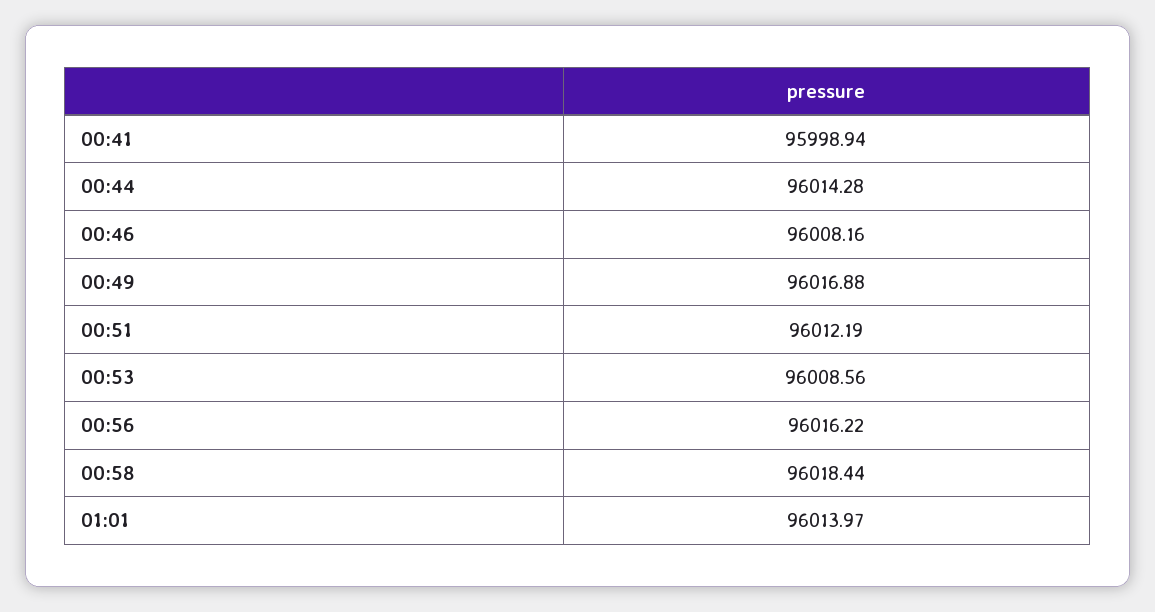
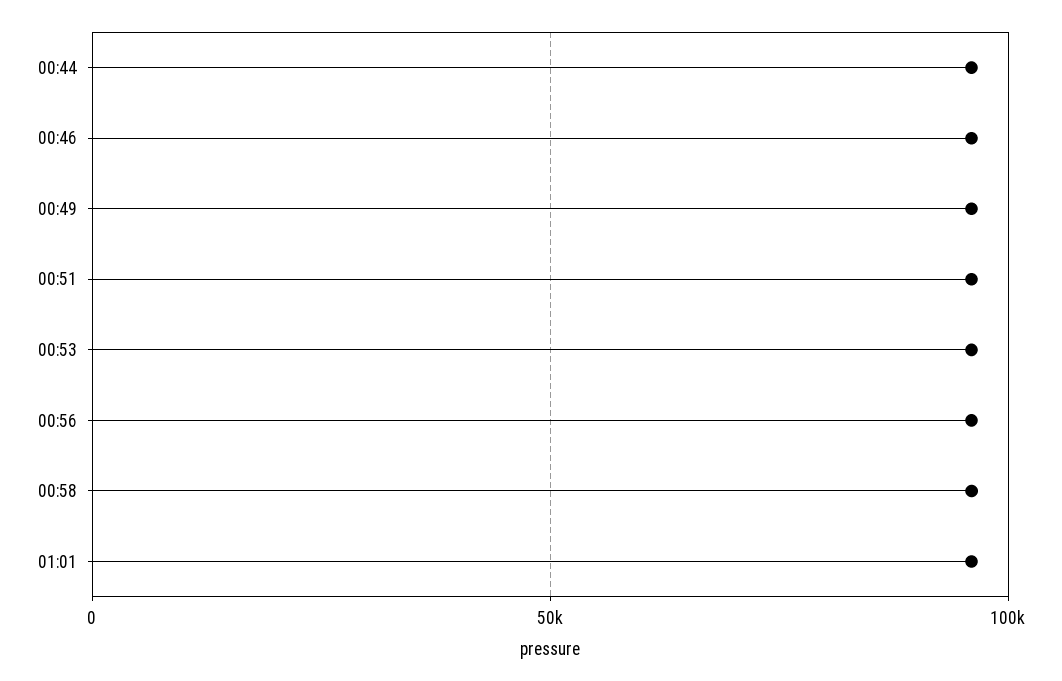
  {
-   "00:41": 95998.94,
    "00:44": 96014.28,
    "00:46": 96008.16,
    "00:49": 96016.88,
    "00:51": 96012.19,
    "00:53": 96008.56,
    "00:56": 96016.22,
    "00:58": 96018.44,
    "01:01": 96013.97
  }

